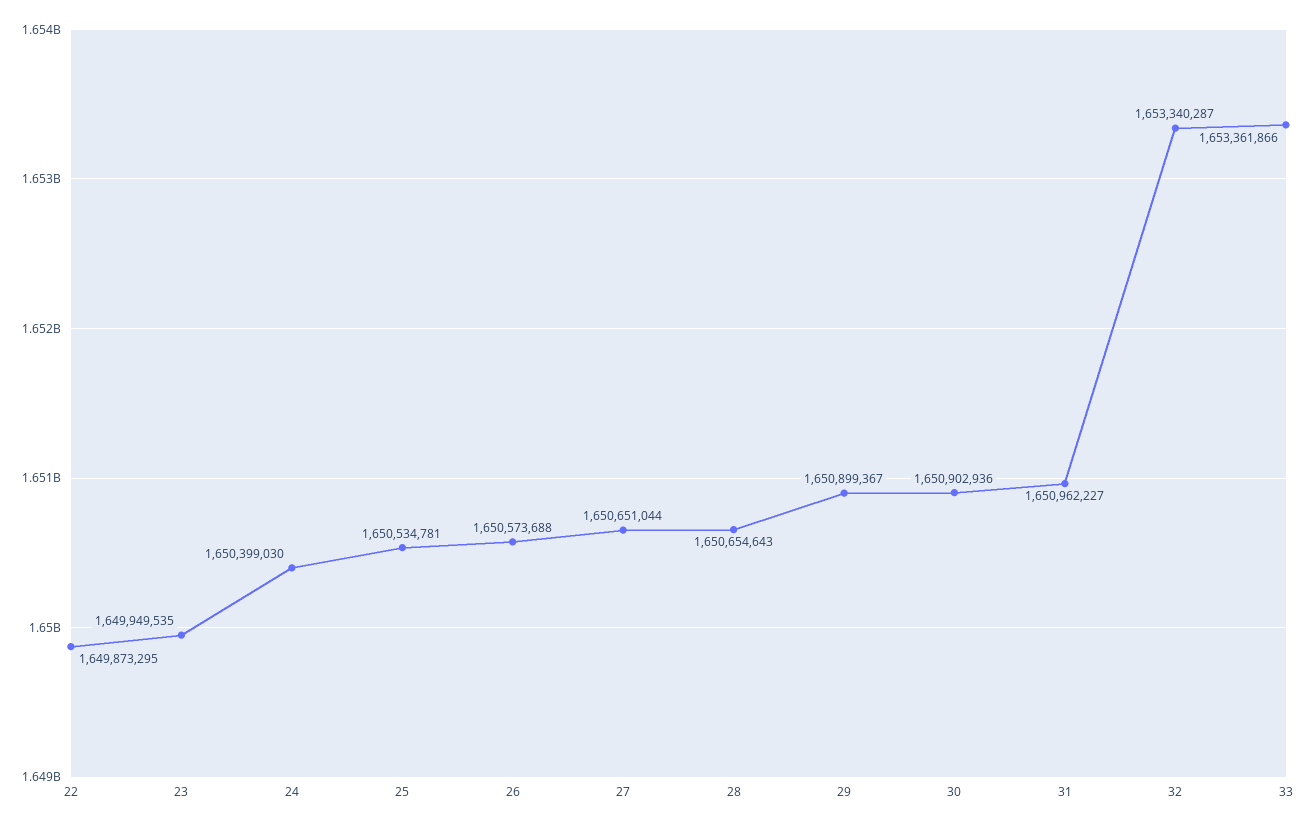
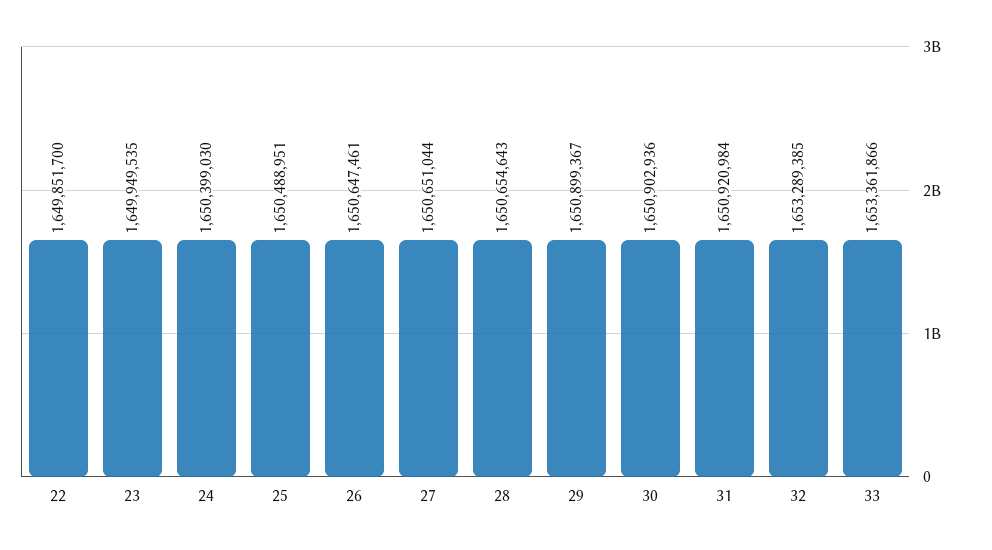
  {
-   "22": 1649873295,
+   "22": 1649851700,
    "23": 1649949535,
    "24": 1650399030,
-   "25": 1650534781,
+   "25": 1650488951,
-   "26": 1650573688,
+   "26": 1650647461,
    "27": 1650651044,
    "28": 1650654643,
    "29": 1650899367,
    "30": 1650902936,
-   "31": 1650962227,
+   "31": 1650920984,
-   "32": 1653340287,
+   "32": 1653289385,
    "33": 1653361866
  }

